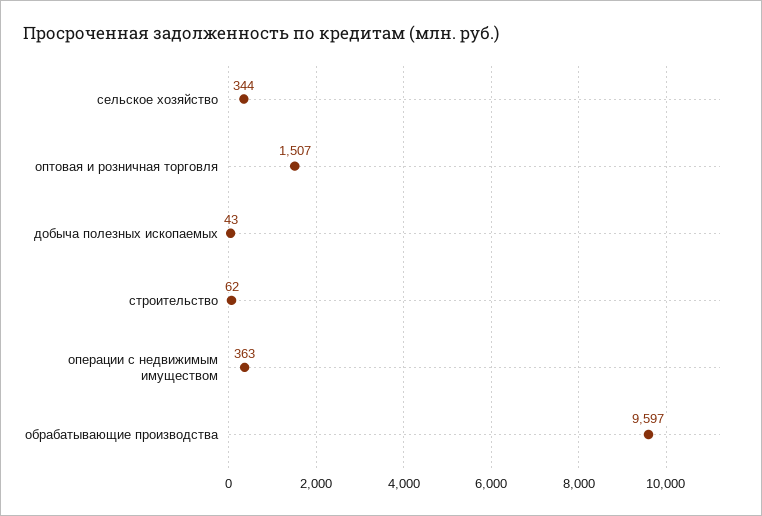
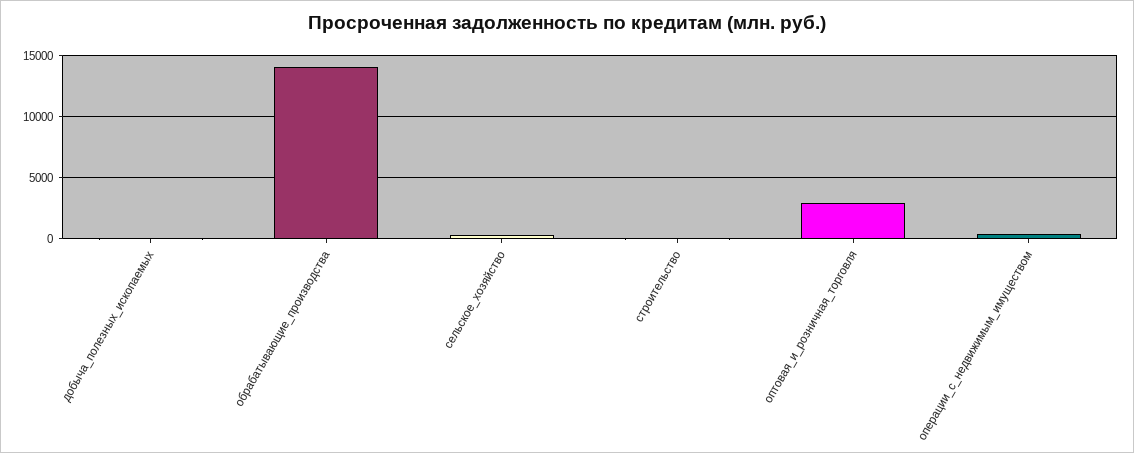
  {
    "сельское хозяйство": 344,
-   "оптовая и розничная торговля": 1507,
+   "оптовая и розничная торговля": 3000,
    "добыча полезных ископаемых": 43,
    "строительство": 62,
    "операции с недвижимым имуществом": 363,
-   "обрабатывающие производства": 9597
+   "обрабатывающие производства": 14000
  }

